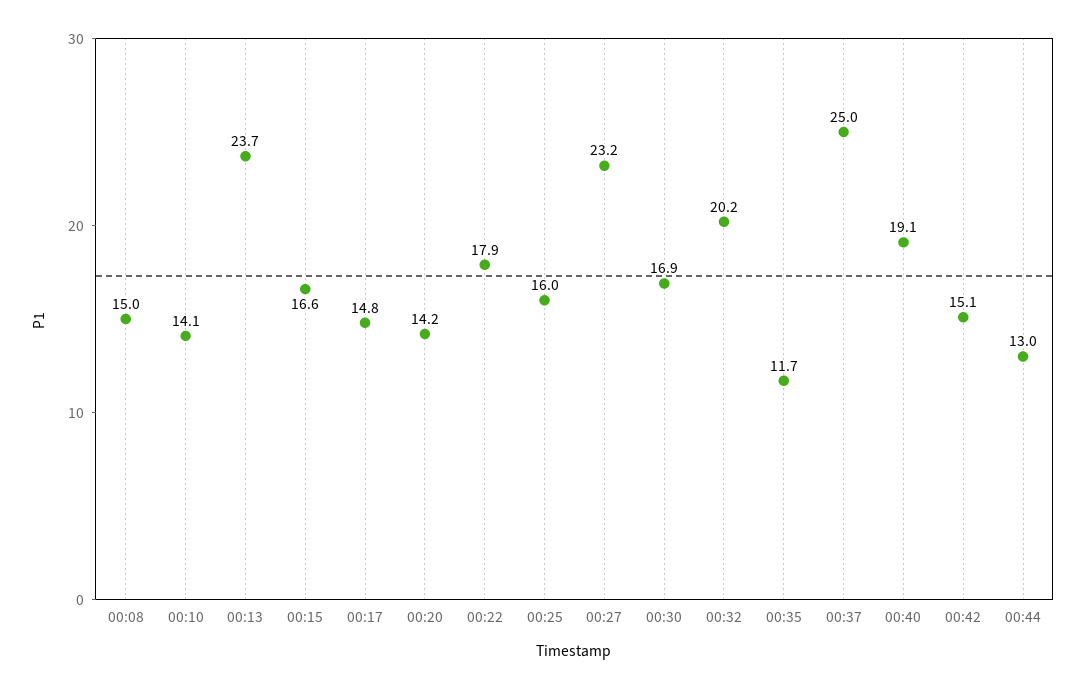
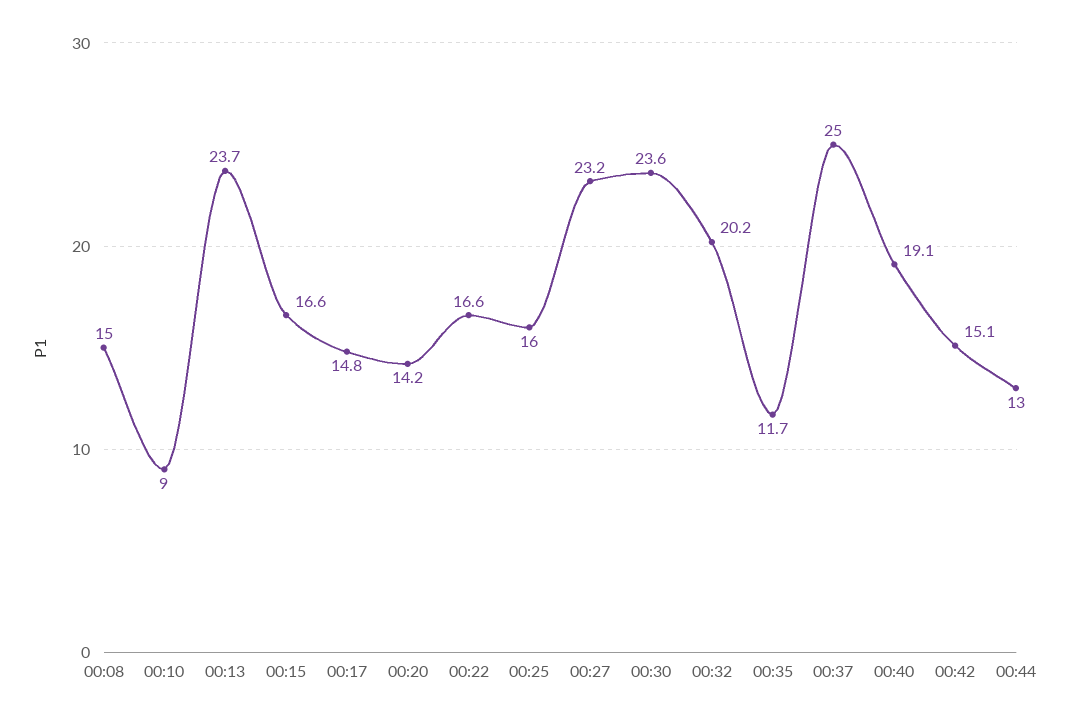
  {
    "00:08": 15,
-   "00:10": 14.1,
+   "00:10": 9,
    "00:13": 23.7,
    "00:15": 16.6,
    "00:17": 14.8,
    "00:20": 14.2,
-   "00:22": 17.9,
+   "00:22": 16.6,
    "00:25": 16,
    "00:27": 23.2,
-   "00:30": 16.9,
+   "00:30": 23.6,
    "00:32": 20.2,
    "00:35": 11.7,
    "00:37": 25,
    "00:40": 19.1,
    "00:42": 15.1,
    "00:44": 13
  }

